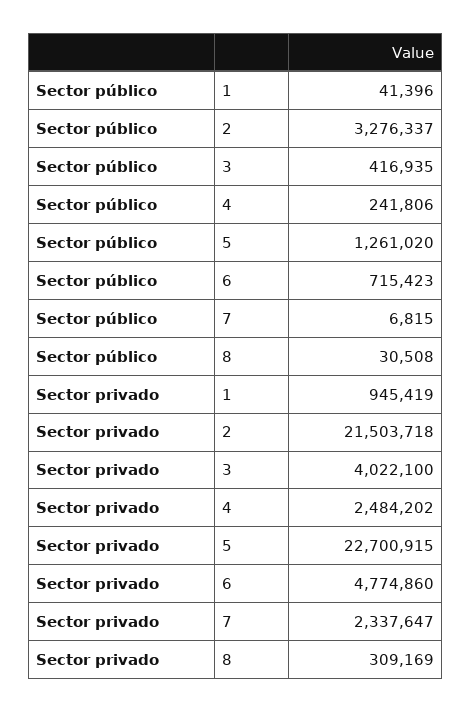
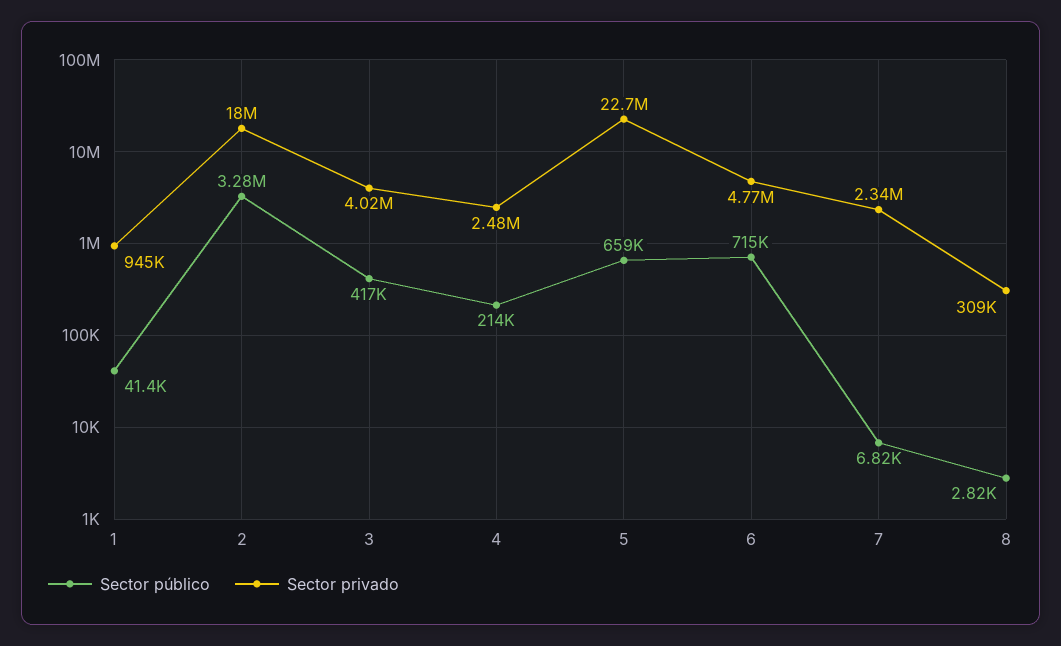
  {
    "Sector público": {
      "1": 41396,
      "2": 3276337,
      "3": 416935,
-     "4": 241806,
+     "4": 214000,
-     "5": 1261020,
+     "5": 659000,
      "6": 715423,
      "7": 6815,
-     "8": 30508
+     "8": 2820
    },
    "Sector privado": {
      "1": 945419,
-     "2": 21503718,
+     "2": 18000000,
      "3": 4022100,
      "4": 2484202,
      "5": 22700915,
      "6": 4774860,
      "7": 2337647,
      "8": 309169
    }
  }

